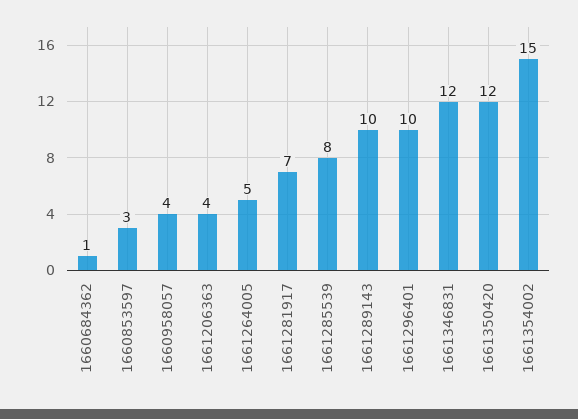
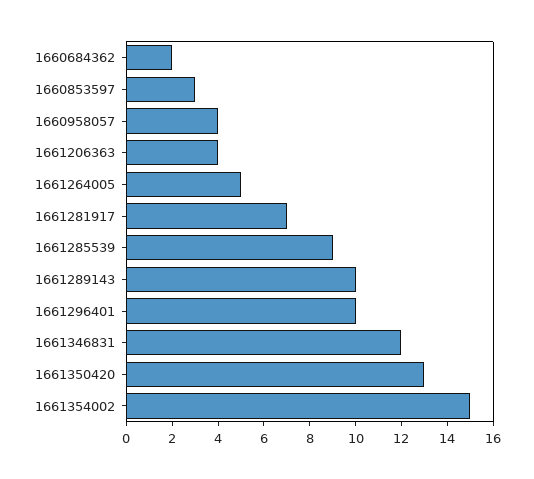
  {
-   "1660684362": 1,
+   "1660684362": 2,
    "1660853597": 3,
    "1660958057": 4,
    "1661206363": 4,
    "1661264005": 5,
    "1661281917": 7,
-   "1661285539": 8,
+   "1661285539": 9,
    "1661289143": 10,
    "1661296401": 10,
    "1661346831": 12,
-   "1661350420": 12,
+   "1661350420": 13,
    "1661354002": 15
  }

